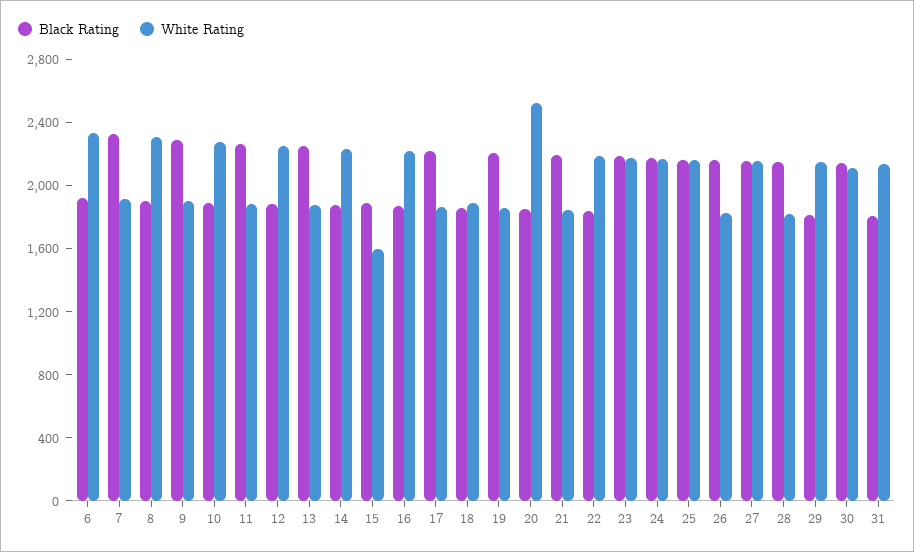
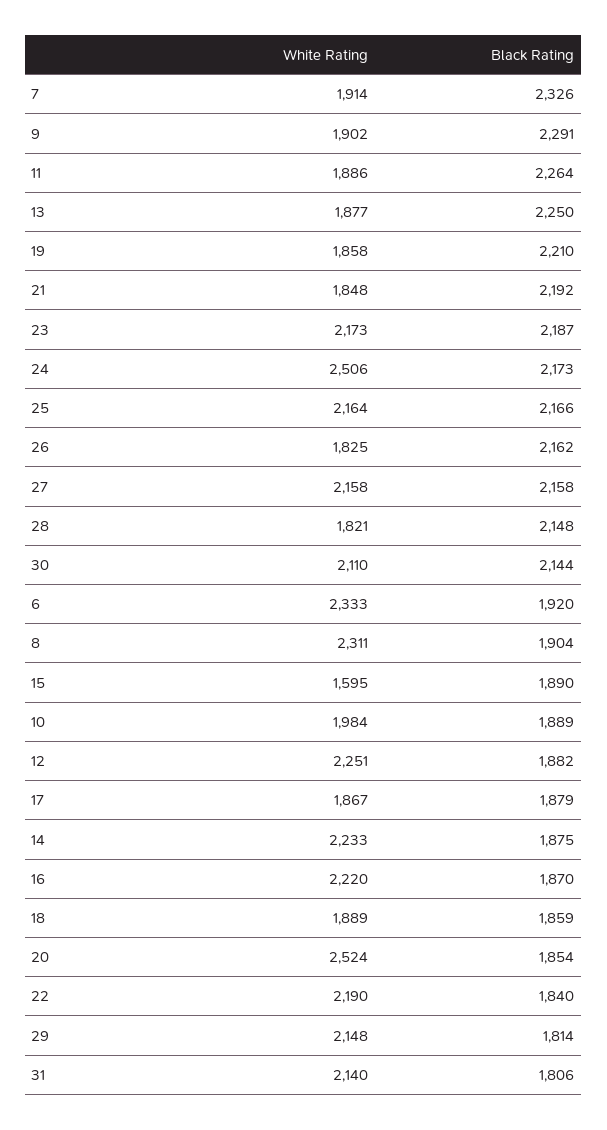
  {
    "Black Rating": {
      "6": 1920,
      "7": 2326,
      "8": 1904,
      "9": 2291,
      "10": 1889,
      "11": 2264,
      "12": 1882,
      "13": 2250,
      "14": 1875,
      "15": 1890,
      "16": 1870,
-     "17": 2200,
+     "17": 1879,
      "18": 1859,
      "19": 2210,
      "20": 1854,
      "21": 2192,
      "22": 1840,
      "23": 2187,
      "24": 2173,
      "25": 2166,
      "26": 2162,
      "27": 2158,
      "28": 2148,
      "29": 1814,
      "30": 2144,
      "31": 1806
    },
    "White Rating": {
      "6": 2333,
      "7": 1914,
      "8": 2311,
      "9": 1902,
-     "10": 2300,
+     "10": 1984,
      "11": 1886,
      "12": 2251,
      "13": 1877,
      "14": 2233,
      "15": 1595,
      "16": 2220,
      "17": 1867,
      "18": 1889,
      "19": 1858,
      "20": 2524,
      "21": 1848,
      "22": 2190,
      "23": 2173,
-     "24": 2200,
+     "24": 2506,
      "25": 2164,
      "26": 1825,
      "27": 2158,
      "28": 1821,
      "29": 2148,
      "30": 2110,
      "31": 2140
    }
  }

